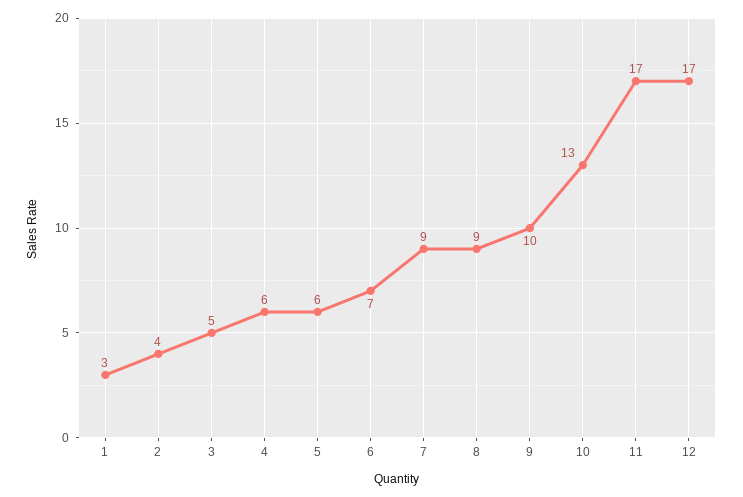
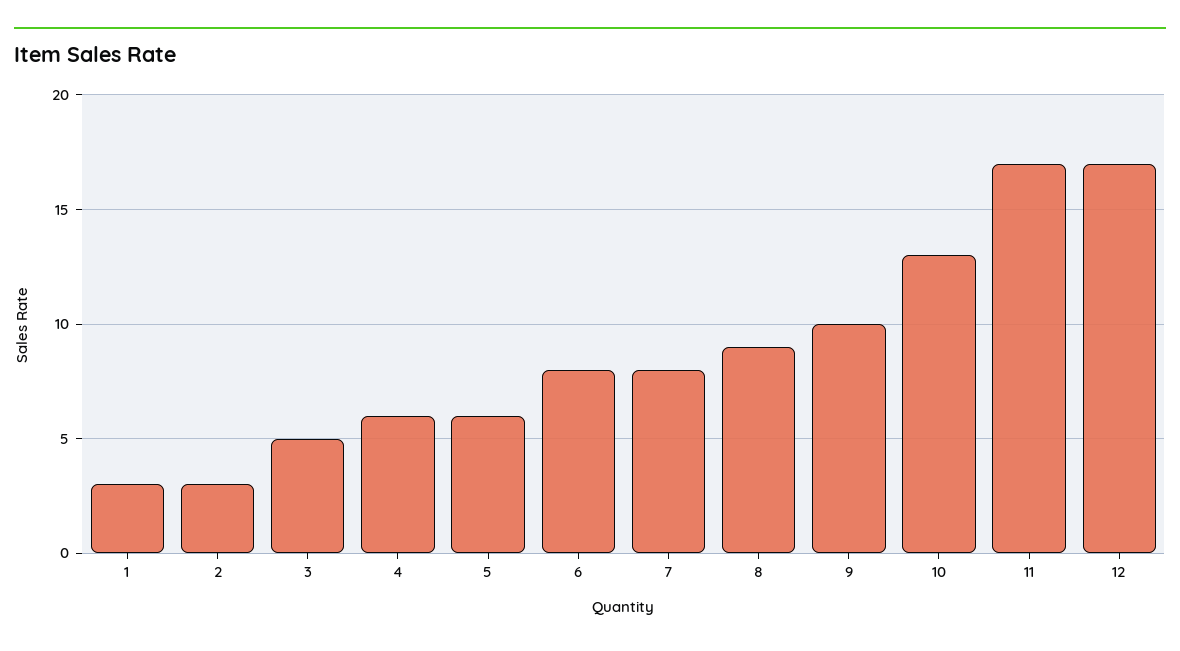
  {
    "1": 3,
-   "2": 4,
+   "2": 3,
    "3": 5,
    "4": 6,
    "5": 6,
-   "6": 7,
+   "6": 8,
-   "7": 9,
+   "7": 8,
    "8": 9,
    "9": 10,
    "10": 13,
    "11": 17,
    "12": 17
  }

